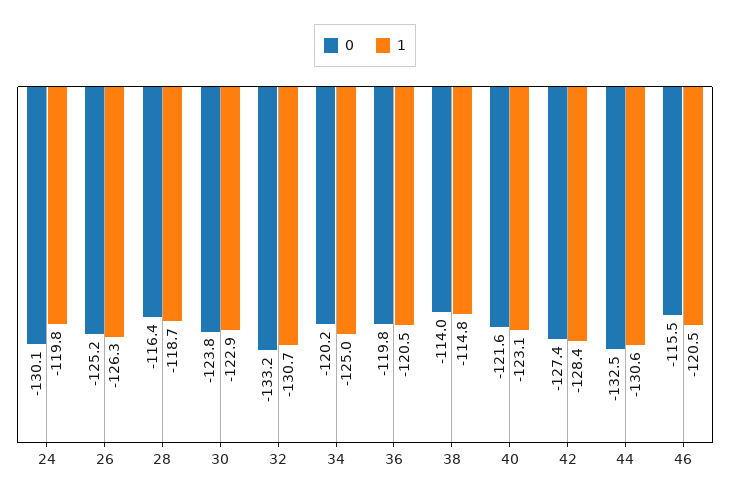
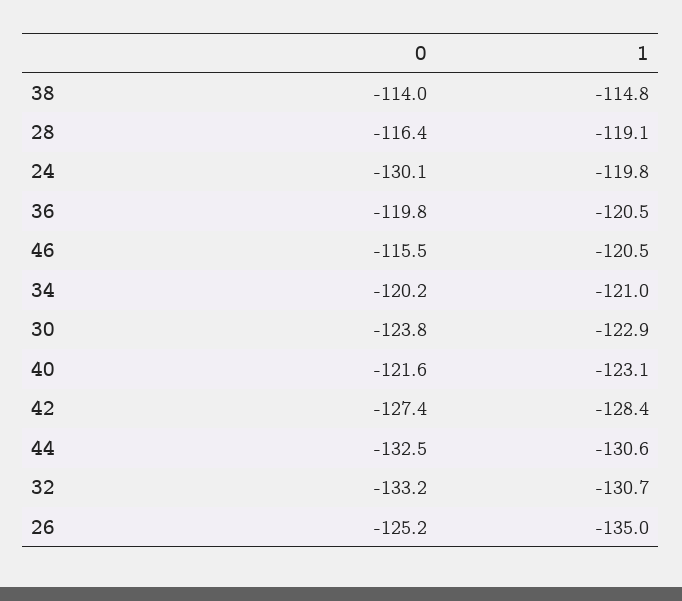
  {
    "0": {
      "24": -130.1,
      "26": -125.2,
      "28": -116.4,
      "30": -123.8,
      "32": -133.2,
      "34": -120.2,
      "36": -119.8,
      "38": -114,
      "40": -121.6,
      "42": -127.4,
      "44": -132.5,
      "46": -115.5
    },
    "1": {
      "24": -119.8,
-     "26": -126.3,
+     "26": -135,
-     "28": -118.7,
+     "28": -119.1,
      "30": -122.9,
      "32": -130.7,
-     "34": -125,
+     "34": -121,
      "36": -120.5,
      "38": -114.8,
      "40": -123.1,
      "42": -128.4,
      "44": -130.6,
      "46": -120.5
    }
  }

